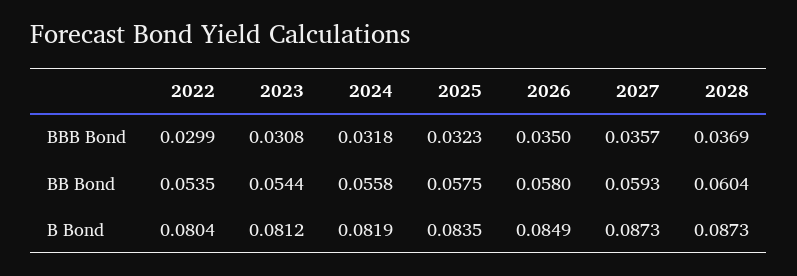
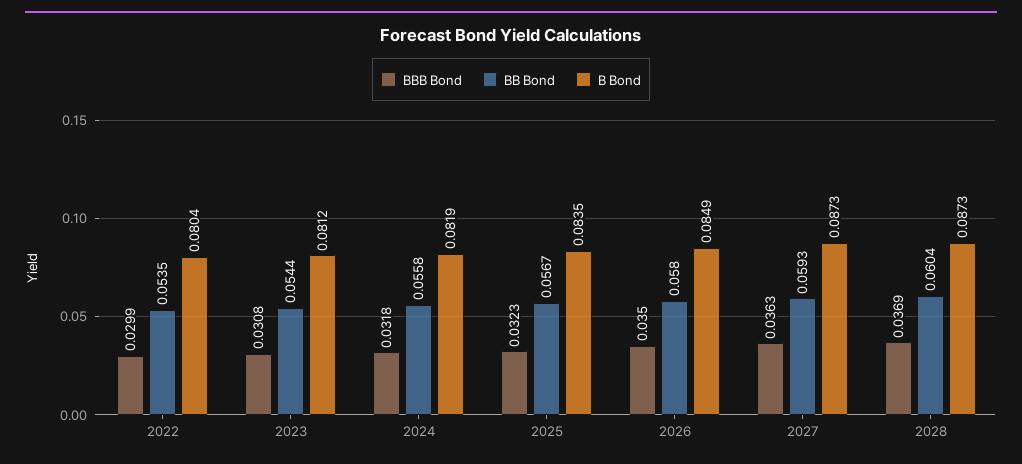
  {
    "BBB Bond": {
      "2022": 0.0299,
      "2023": 0.0308,
      "2024": 0.0318,
      "2025": 0.0323,
      "2026": 0.035,
-     "2027": 0.0357,
+     "2027": 0.0363,
      "2028": 0.0369
    },
    "BB Bond": {
      "2022": 0.0535,
      "2023": 0.0544,
      "2024": 0.0558,
-     "2025": 0.0575,
+     "2025": 0.0567,
      "2026": 0.058,
      "2027": 0.0593,
      "2028": 0.0604
    },
    "B Bond": {
      "2022": 0.0804,
      "2023": 0.0812,
      "2024": 0.0819,
      "2025": 0.0835,
      "2026": 0.0849,
      "2027": 0.0873,
      "2028": 0.0873
    }
  }

